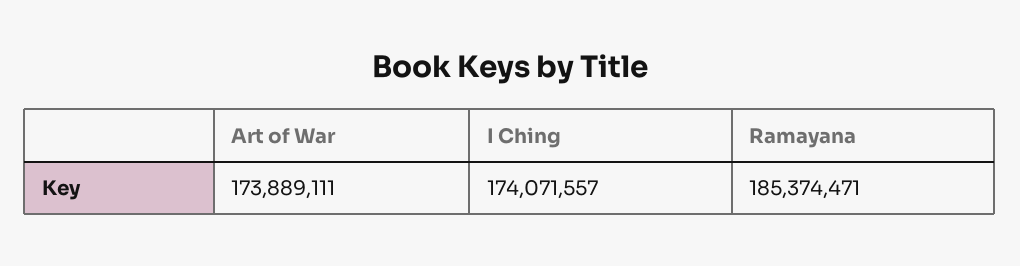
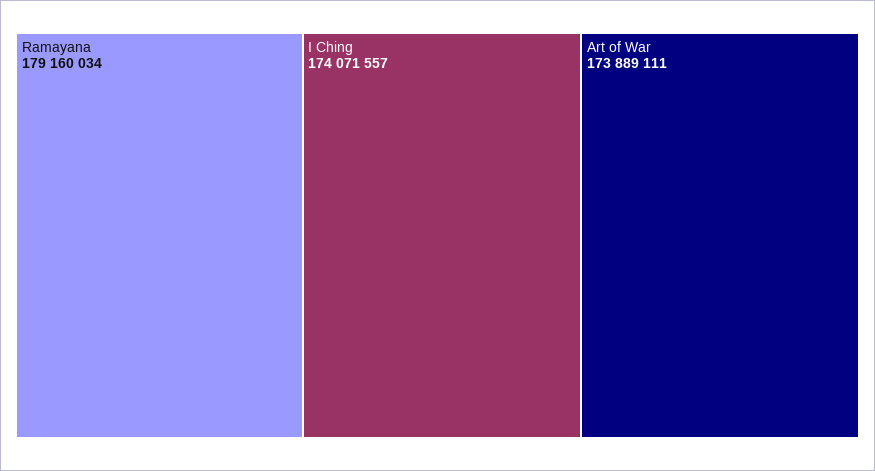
  {
    "Art of War": 173889111,
    "I Ching": 174071557,
-   "Ramayana": 185374471
+   "Ramayana": 179160034
  }

